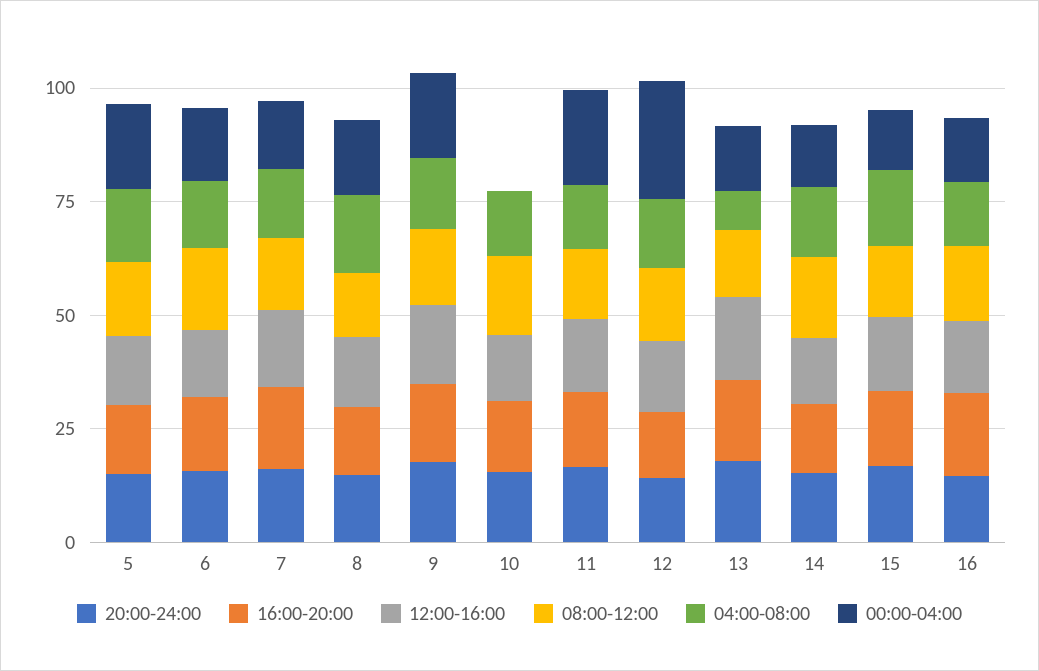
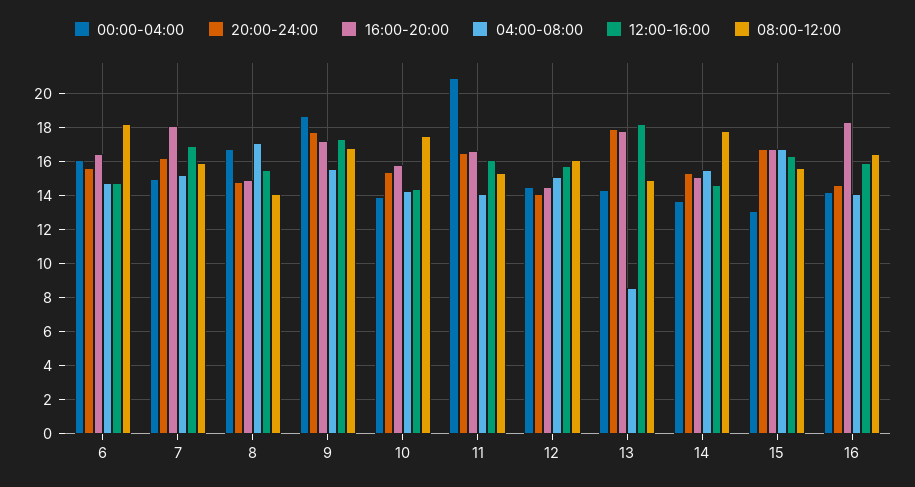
  {
    "20:00-24:00": {
-     "5": 15,
      "6": 15.5,
      "7": 16,
      "8": 15,
      "9": 17.5,
      "10": 15.5,
      "11": 16.5,
      "12": 14,
      "13": 18,
      "14": 15.5,
      "15": 16.5,
      "16": 14.5
    },
    "16:00-20:00": {
-     "5": 15,
      "6": 16.5,
      "7": 18,
      "8": 15,
      "9": 17,
      "10": 16,
      "11": 16.5,
      "12": 14.5,
      "13": 18,
      "14": 15,
      "15": 16.5,
      "16": 18.5
    },
    "12:00-16:00": {
-     "5": 15,
      "6": 14.5,
      "7": 17,
      "8": 15.5,
      "9": 17.5,
      "10": 14.5,
      "11": 16,
      "12": 15.5,
      "13": 18,
      "14": 14.5,
      "15": 16.5,
      "16": 16
    },
    "08:00-12:00": {
-     "5": 15,
      "6": 18,
      "7": 16,
      "8": 14,
      "9": 17,
      "10": 17.5,
      "11": 15.5,
      "12": 16,
      "13": 15,
      "14": 18,
      "15": 15.5,
      "16": 16.5
    },
    "04:00-08:00": {
-     "5": 15,
      "6": 14.5,
      "7": 15,
      "8": 17,
      "9": 15.5,
      "10": 14.5,
      "11": 14,
      "12": 15,
      "13": 8.5,
      "14": 15.5,
      "15": 16.5,
      "16": 14
    },
    "00:00-04:00": {
-     "5": 20,
      "6": 16,
      "7": 15,
      "8": 16.5,
      "9": 18.5,
-     "10": 0,
+     "10": 14,
      "11": 21,
-     "12": 25,
+     "12": 14.5,
      "13": 14.5,
      "14": 13.5,
      "15": 13,
      "16": 14
    }
  }

